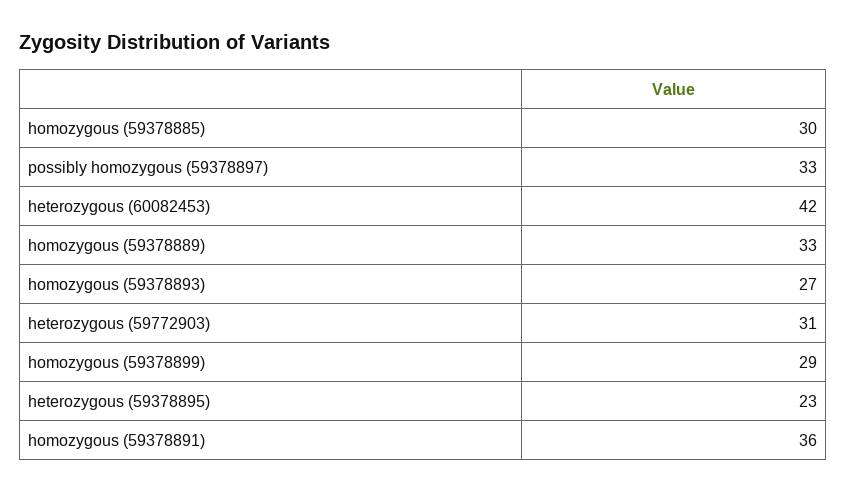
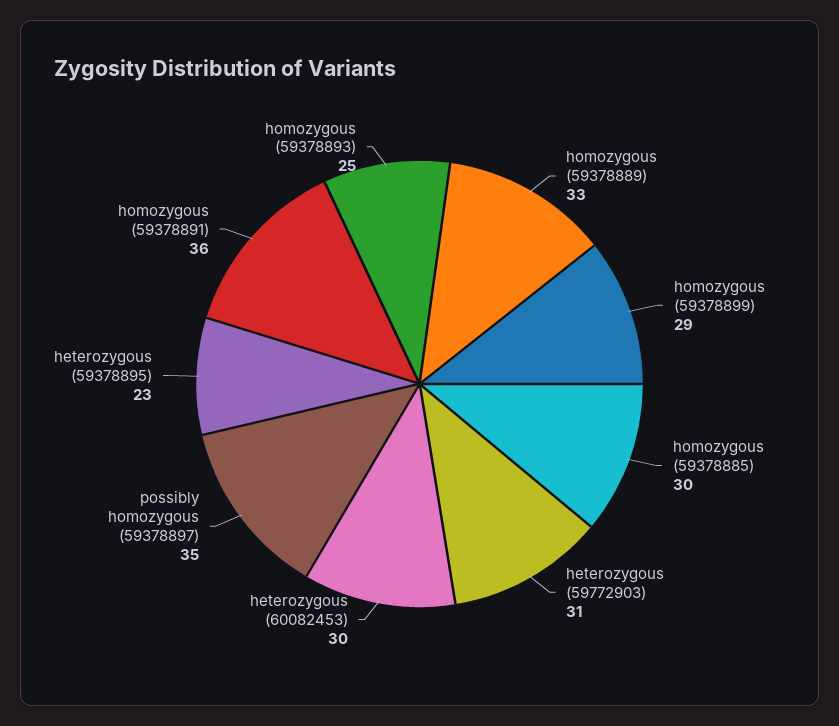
  {
    "homozygous (59378885)": 30,
-   "possibly homozygous (59378897)": 33,
+   "possibly homozygous (59378897)": 35,
-   "heterozygous (60082453)": 42,
+   "heterozygous (60082453)": 30,
    "homozygous (59378889)": 33,
-   "homozygous (59378893)": 27,
+   "homozygous (59378893)": 25,
    "heterozygous (59772903)": 31,
    "homozygous (59378899)": 29,
    "heterozygous (59378895)": 23,
    "homozygous (59378891)": 36
  }

